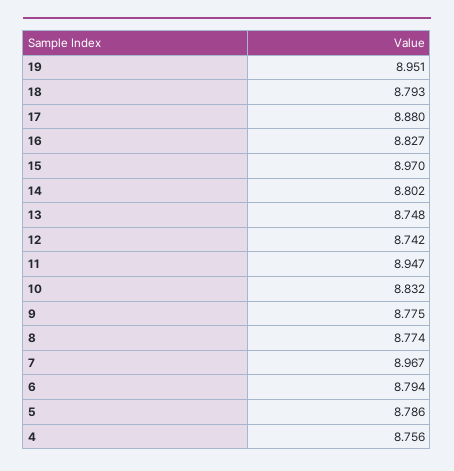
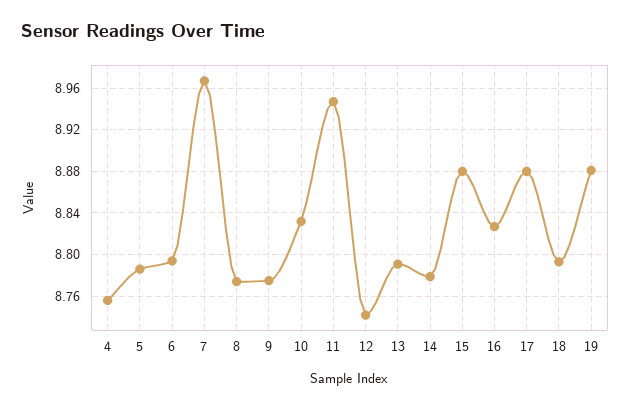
  {
-   "19": 8.951,
+   "19": 8.88,
    "18": 8.793,
    "17": 8.88,
    "16": 8.827,
-   "15": 8.97,
+   "15": 8.88,
-   "14": 8.802,
+   "14": 8.78,
-   "13": 8.748,
+   "13": 8.79,
    "12": 8.742,
    "11": 8.947,
    "10": 8.832,
    "9": 8.775,
    "8": 8.774,
    "7": 8.967,
    "6": 8.794,
    "5": 8.786,
    "4": 8.756
  }

